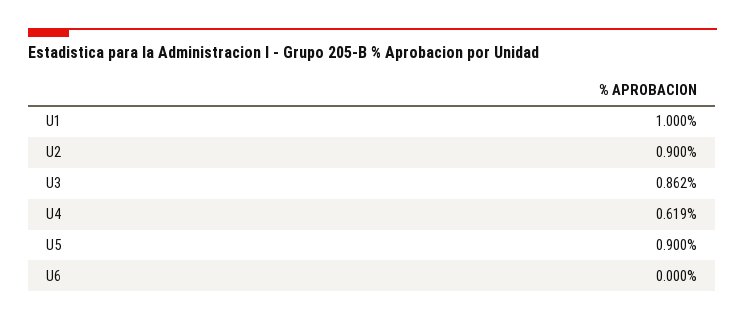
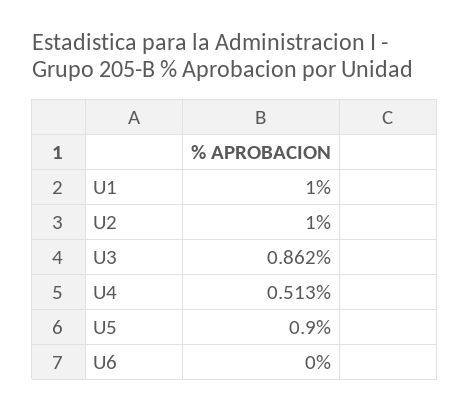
  {
    "U1": 1,
-   "U2": 0.9,
+   "U2": 1,
    "U3": 0.862,
-   "U4": 0.619,
+   "U4": 0.513,
    "U5": 0.9,
    "U6": 0
  }

